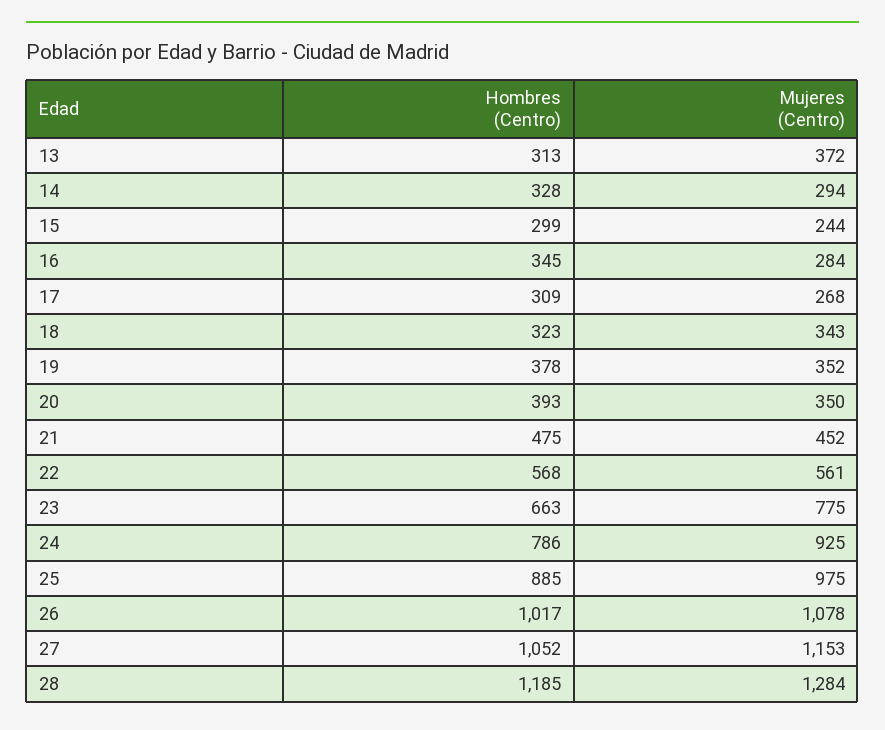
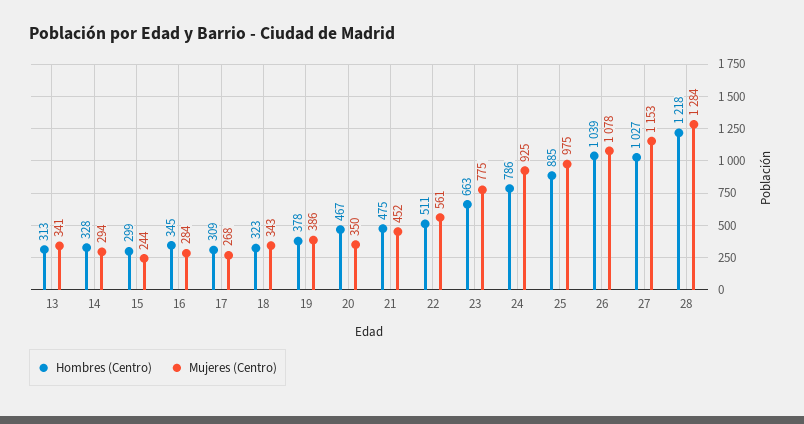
  {
    "Hombres (Centro)": {
      "13": 313,
      "14": 328,
      "15": 299,
      "16": 345,
      "17": 309,
      "18": 323,
      "19": 378,
-     "20": 393,
+     "20": 467,
      "21": 475,
-     "22": 568,
+     "22": 511,
      "23": 663,
      "24": 786,
      "25": 885,
-     "26": 1017,
+     "26": 1039,
-     "27": 1052,
+     "27": 1027,
-     "28": 1185
+     "28": 1218
    },
    "Mujeres (Centro)": {
-     "13": 372,
+     "13": 341,
      "14": 294,
      "15": 244,
      "16": 284,
      "17": 268,
      "18": 343,
-     "19": 352,
+     "19": 386,
      "20": 350,
      "21": 452,
      "22": 561,
      "23": 775,
      "24": 925,
      "25": 975,
      "26": 1078,
      "27": 1153,
      "28": 1284
    }
  }

